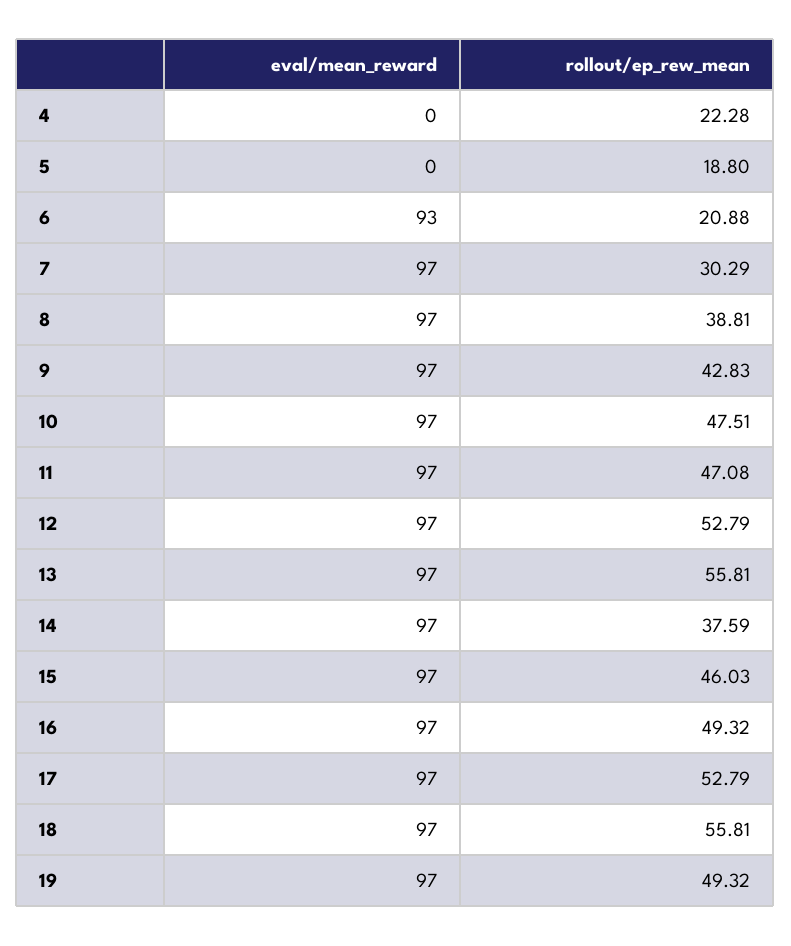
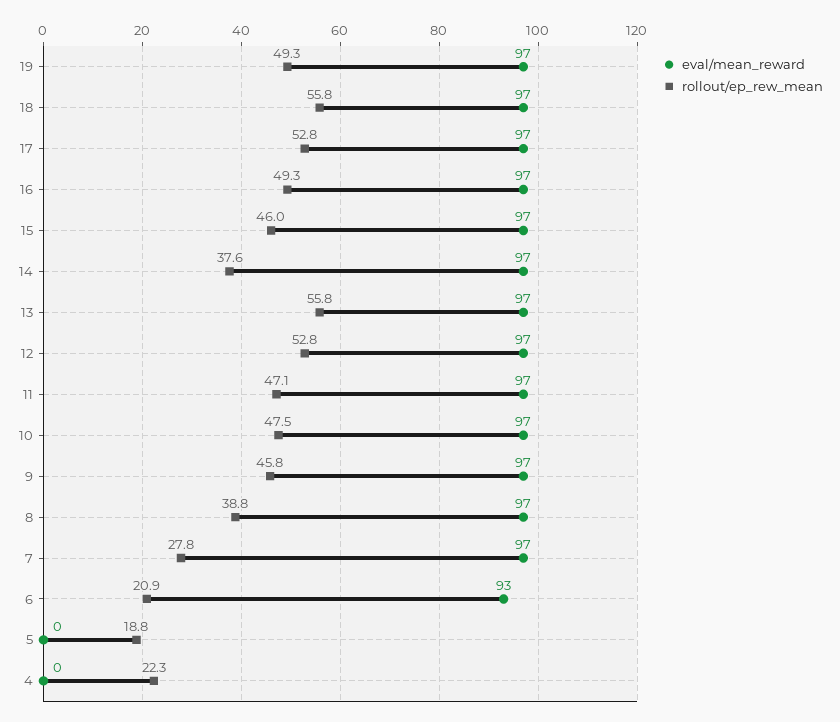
  {
    "eval/mean_reward": {
      "4": 0,
      "5": 0,
      "6": 93,
      "7": 97,
      "8": 97,
      "9": 97,
      "10": 97,
      "11": 97,
      "12": 97,
      "13": 97,
      "14": 97,
      "15": 97,
      "16": 97,
      "17": 97,
      "18": 97,
      "19": 97
    },
    "rollout/ep_rew_mean": {
      "4": 22.28,
      "5": 18.8,
      "6": 20.88,
-     "7": 30.29,
+     "7": 27.8,
      "8": 38.81,
-     "9": 42.83,
+     "9": 45.8,
      "10": 47.51,
      "11": 47.08,
      "12": 52.79,
      "13": 55.81,
      "14": 37.59,
      "15": 46.03,
      "16": 49.32,
      "17": 52.79,
      "18": 55.81,
      "19": 49.32
    }
  }

